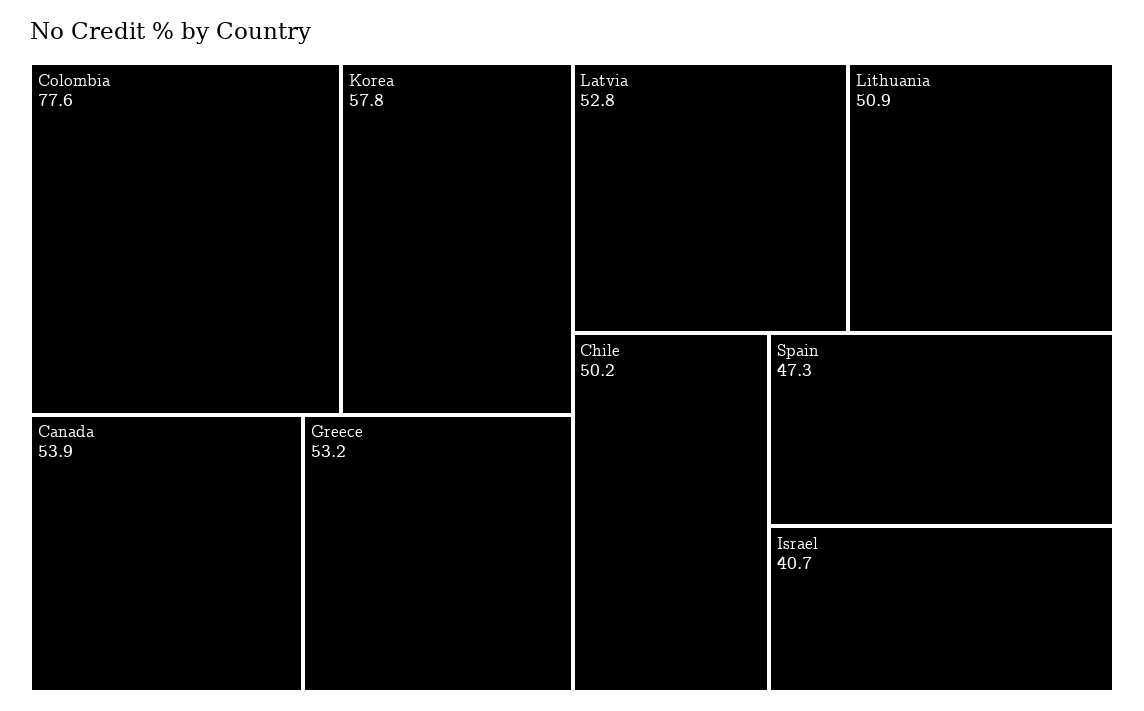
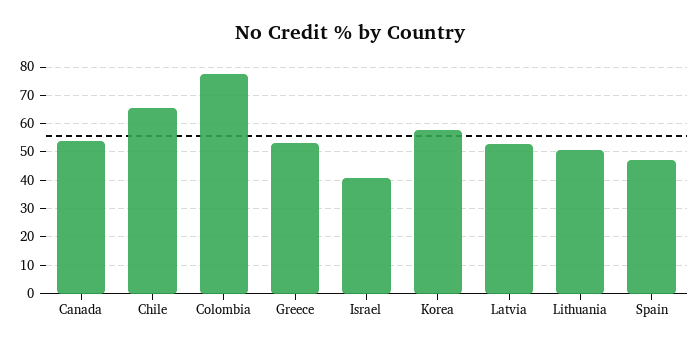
  {
    "Colombia": 77.6,
    "Korea": 57.8,
    "Canada": 53.9,
    "Greece": 53.2,
    "Latvia": 52.8,
    "Lithuania": 50.9,
-   "Chile": 50.2,
+   "Chile": 65,
    "Spain": 47.3,
    "Israel": 40.7
  }

